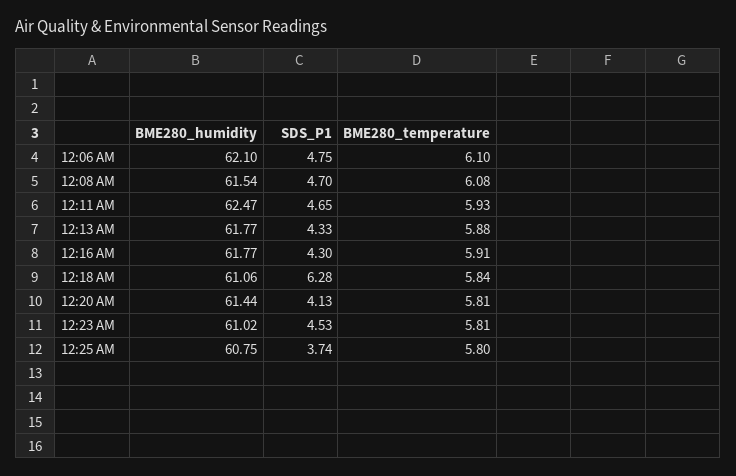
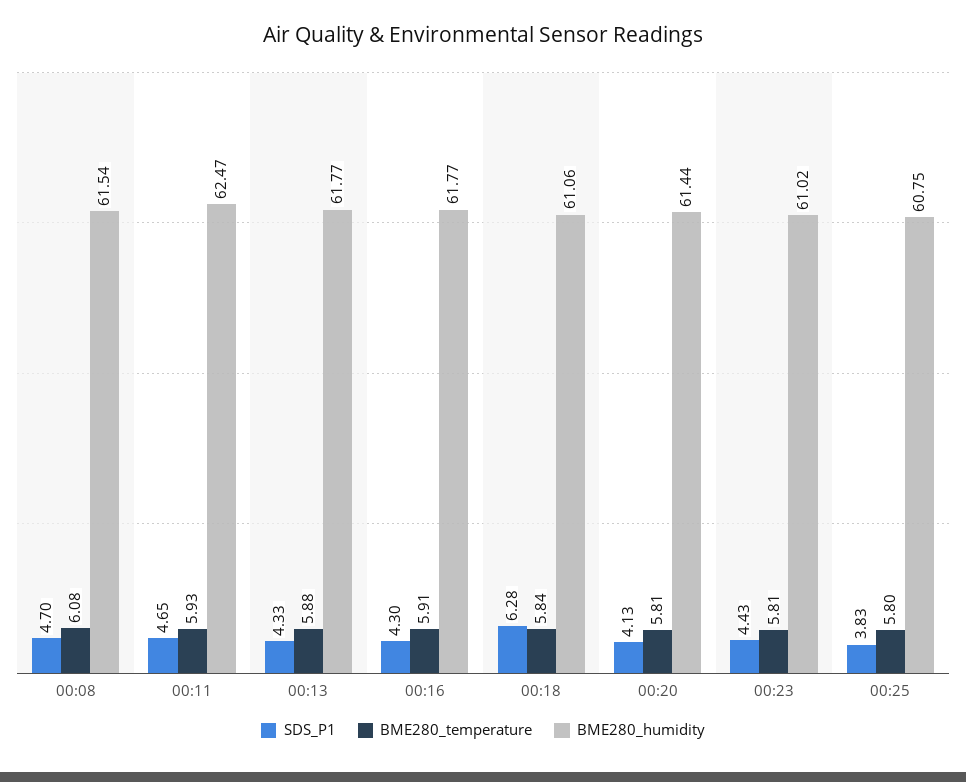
  {
    "BME280_humidity": {
-     "12:06 AM": 62.1,
      "12:08 AM": 61.54,
      "12:11 AM": 62.47,
      "12:13 AM": 61.77,
      "12:16 AM": 61.77,
      "12:18 AM": 61.06,
      "12:20 AM": 61.44,
      "12:23 AM": 61.02,
      "12:25 AM": 60.75
    },
    "SDS_P1": {
-     "12:06 AM": 4.75,
      "12:08 AM": 4.7,
      "12:11 AM": 4.65,
      "12:13 AM": 4.33,
      "12:16 AM": 4.3,
      "12:18 AM": 6.28,
      "12:20 AM": 4.13,
-     "12:23 AM": 4.53,
+     "12:23 AM": 4.43,
-     "12:25 AM": 3.74
+     "12:25 AM": 3.83
    },
    "BME280_temperature": {
-     "12:06 AM": 6.1,
      "12:08 AM": 6.08,
      "12:11 AM": 5.93,
      "12:13 AM": 5.88,
      "12:16 AM": 5.91,
      "12:18 AM": 5.84,
      "12:20 AM": 5.81,
      "12:23 AM": 5.81,
      "12:25 AM": 5.8
    }
  }

